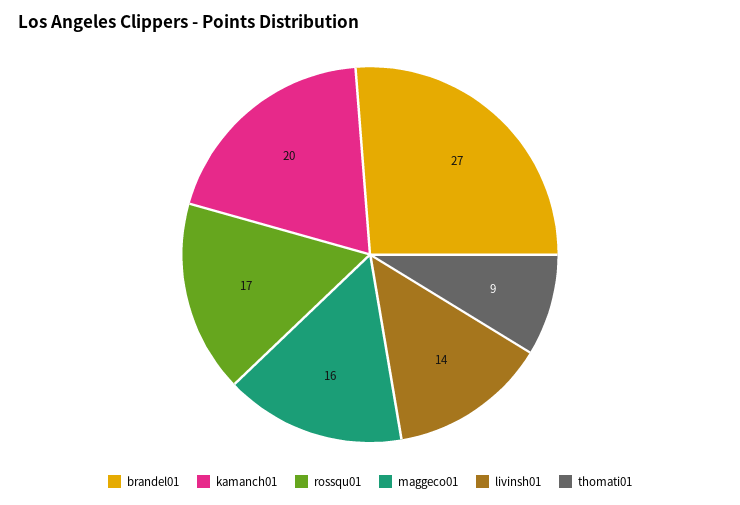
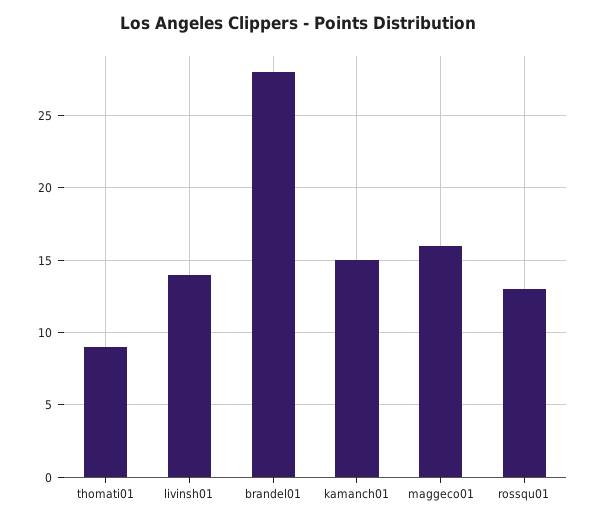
  {
-   "brandel01": 27,
+   "brandel01": 28,
-   "kamanch01": 20,
+   "kamanch01": 15,
-   "rossqu01": 17,
+   "rossqu01": 13,
    "maggeco01": 16,
    "livinsh01": 14,
    "thomati01": 9
  }

